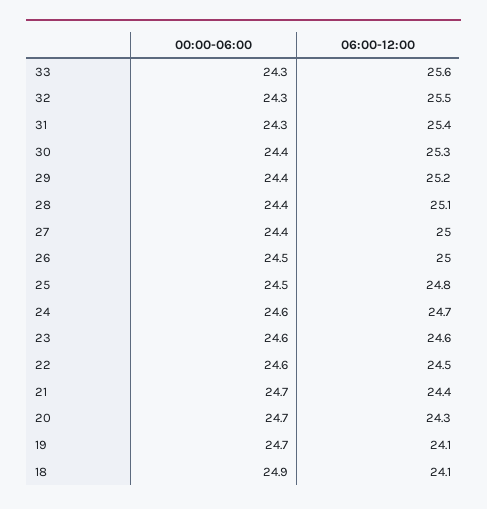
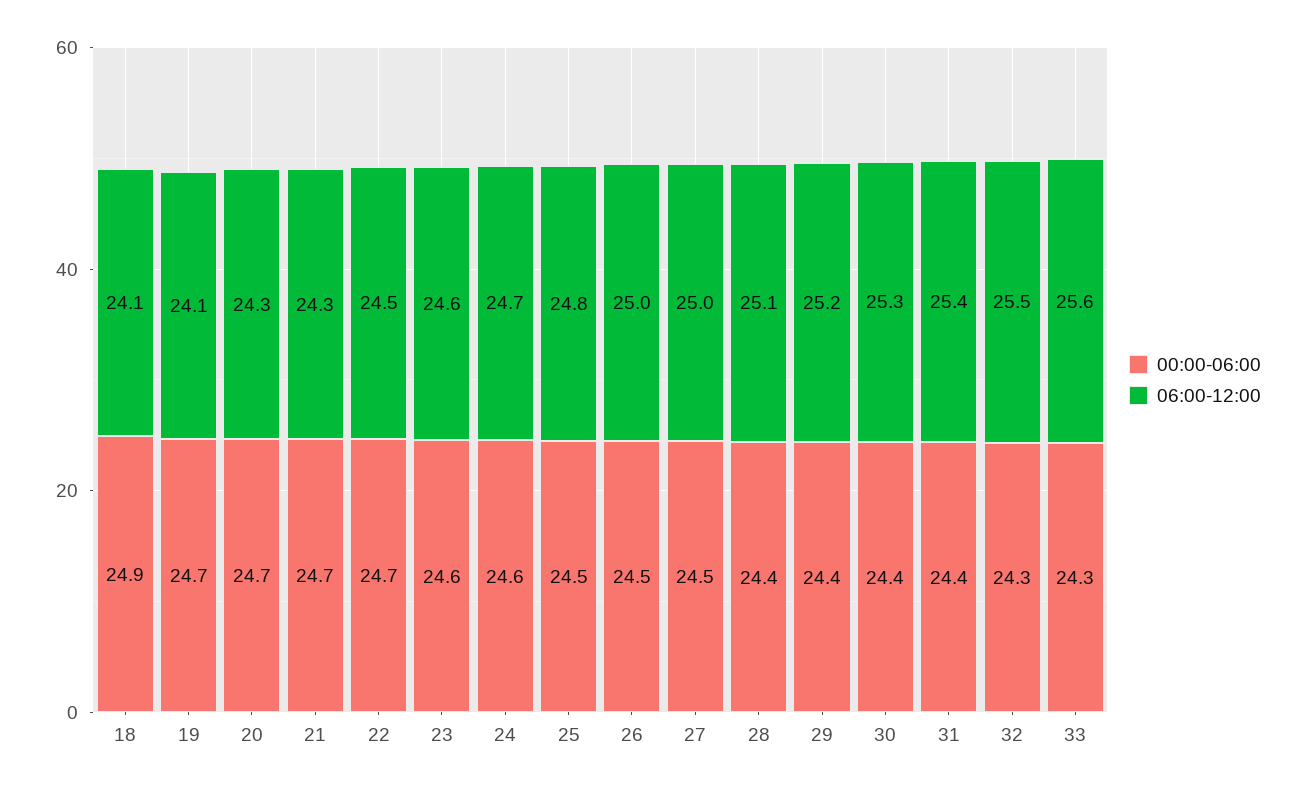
  {
    "00:00-06:00": {
      "33": 24.3,
      "32": 24.3,
-     "31": 24.3,
+     "31": 24.4,
      "30": 24.4,
      "29": 24.4,
      "28": 24.4,
-     "27": 24.4,
+     "27": 24.5,
      "26": 24.5,
      "25": 24.5,
      "24": 24.6,
      "23": 24.6,
-     "22": 24.6,
+     "22": 24.7,
      "21": 24.7,
      "20": 24.7,
      "19": 24.7,
      "18": 24.9
    },
    "06:00-12:00": {
      "33": 25.6,
      "32": 25.5,
      "31": 25.4,
      "30": 25.3,
      "29": 25.2,
      "28": 25.1,
      "27": 25,
      "26": 25,
      "25": 24.8,
      "24": 24.7,
      "23": 24.6,
      "22": 24.5,
-     "21": 24.4,
+     "21": 24.3,
      "20": 24.3,
      "19": 24.1,
      "18": 24.1
    }
  }

